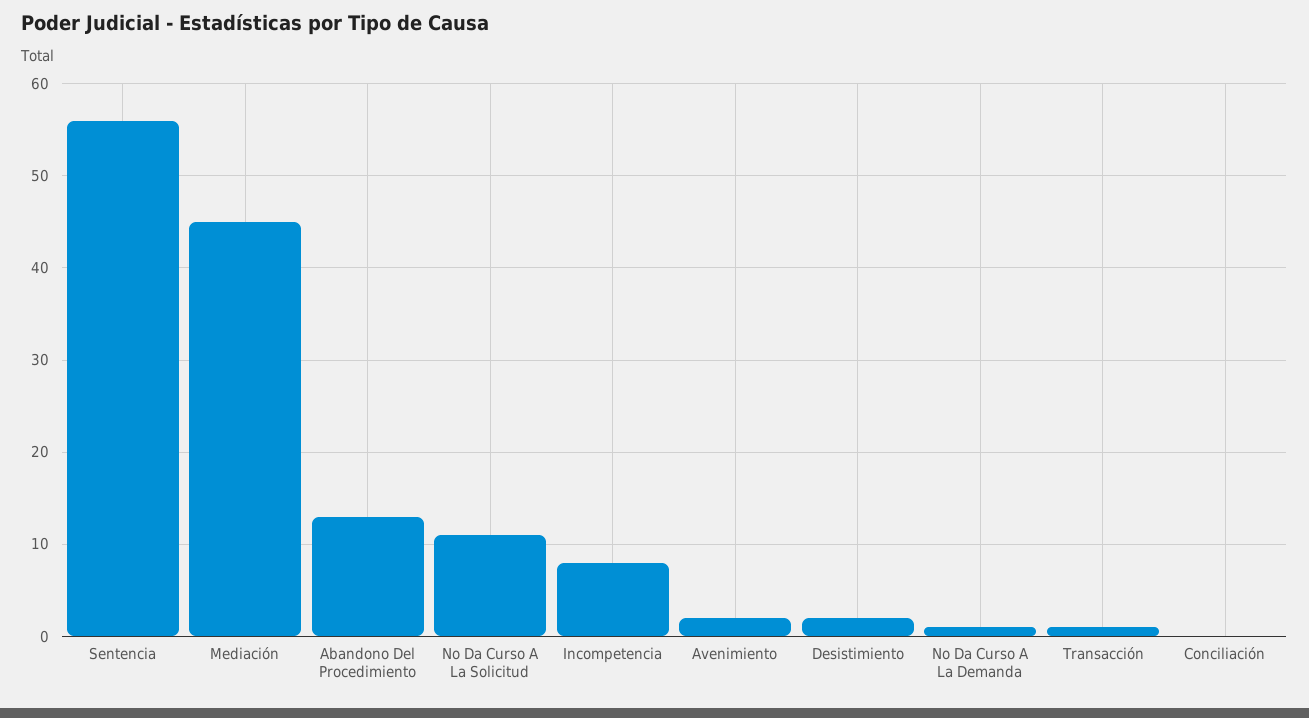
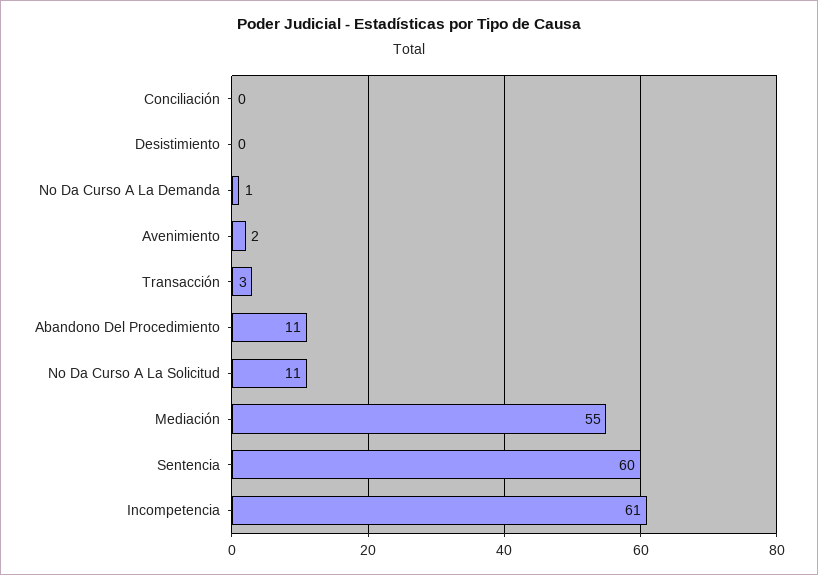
  {
-   "Sentencia": 56,
+   "Sentencia": 60,
-   "Mediación": 45,
+   "Mediación": 55,
-   "Abandono Del Procedimiento": 13,
+   "Abandono Del Procedimiento": 11,
    "No Da Curso A La Solicitud": 11,
-   "Incompetencia": 8,
+   "Incompetencia": 61,
    "Avenimiento": 2,
-   "Desistimiento": 2,
+   "Desistimiento": 0,
    "No Da Curso A La Demanda": 1,
-   "Transacción": 1,
+   "Transacción": 3,
    "Conciliación": 0
  }

